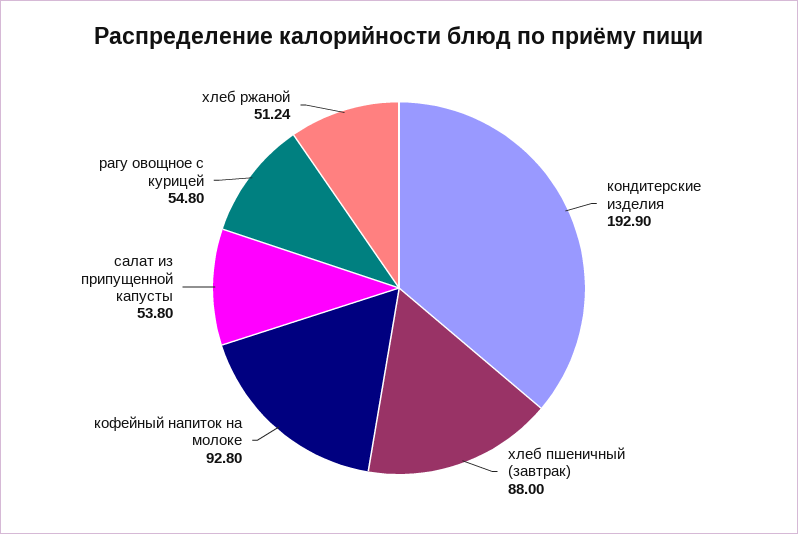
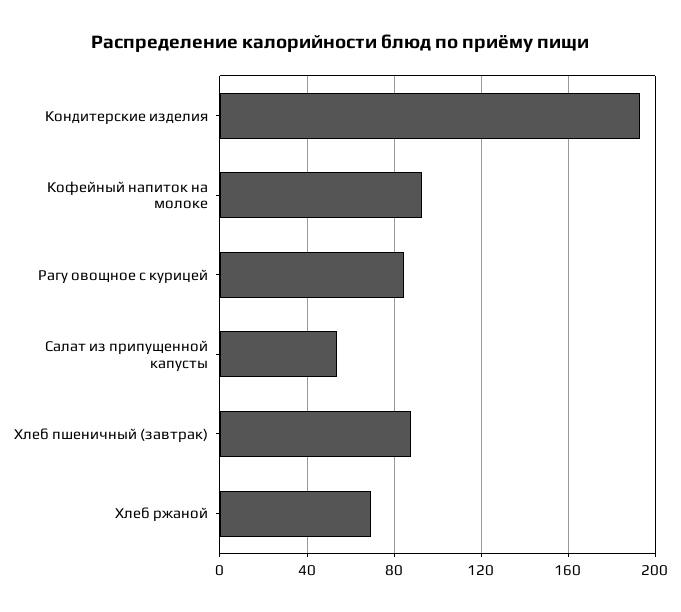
  {
    "кондитерские изделия": 192.9,
    "хлеб пшеничный (завтрак)": 88,
    "кофейный напиток на молоке": 92.8,
    "салат из припущенной капусты": 53.8,
-   "рагу овощное с курицей": 54.8,
+   "рагу овощное с курицей": 85,
-   "хлеб ржаной": 51.24
+   "хлеб ржаной": 70
  }

